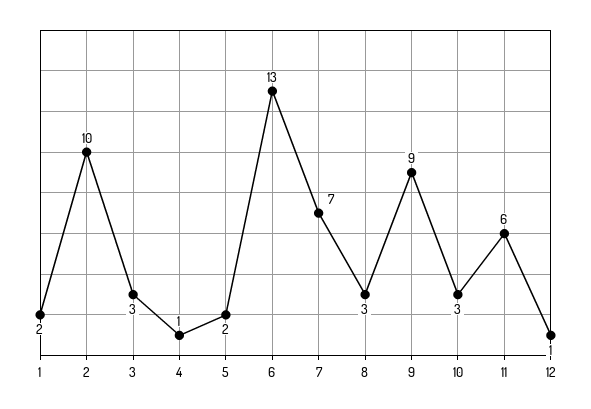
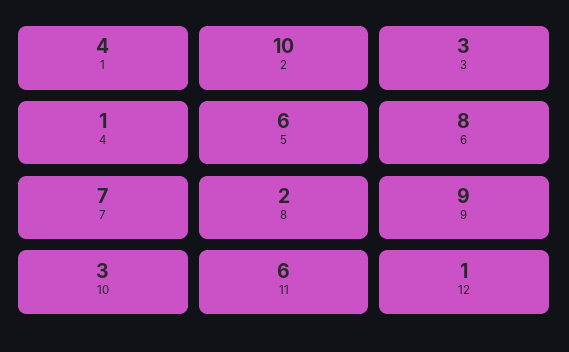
  {
-   "1": 2,
+   "1": 4,
    "2": 10,
    "3": 3,
    "4": 1,
-   "5": 2,
+   "5": 6,
-   "6": 13,
+   "6": 8,
    "7": 7,
-   "8": 3,
+   "8": 2,
    "9": 9,
    "10": 3,
    "11": 6,
    "12": 1
  }

